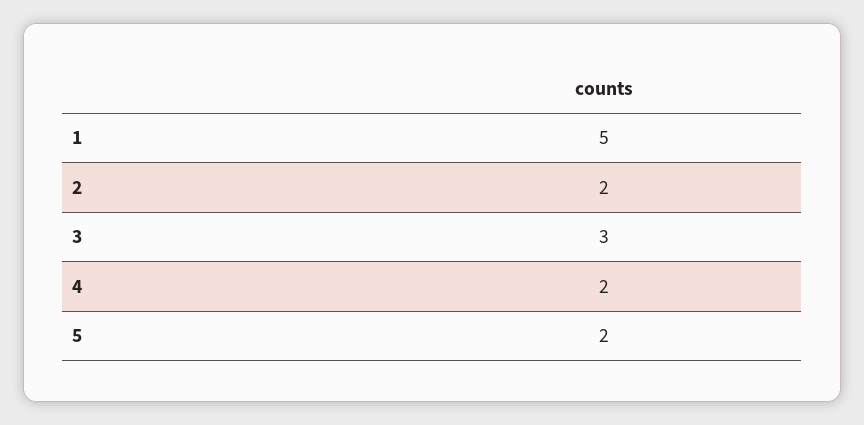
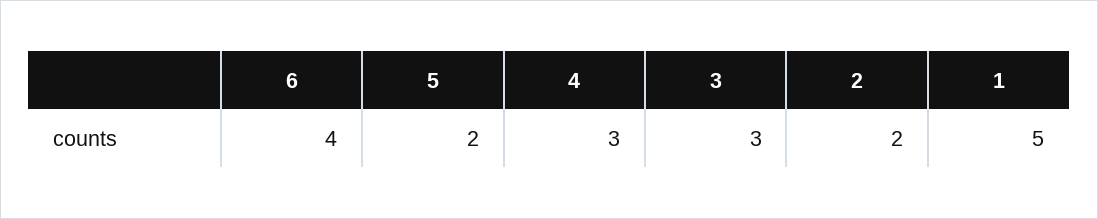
  {
    "1": 5,
    "2": 2,
    "3": 3,
-   "4": 2,
+   "4": 3,
-   "5": 2
+   "5": 2,
+   "6": 4
  }

